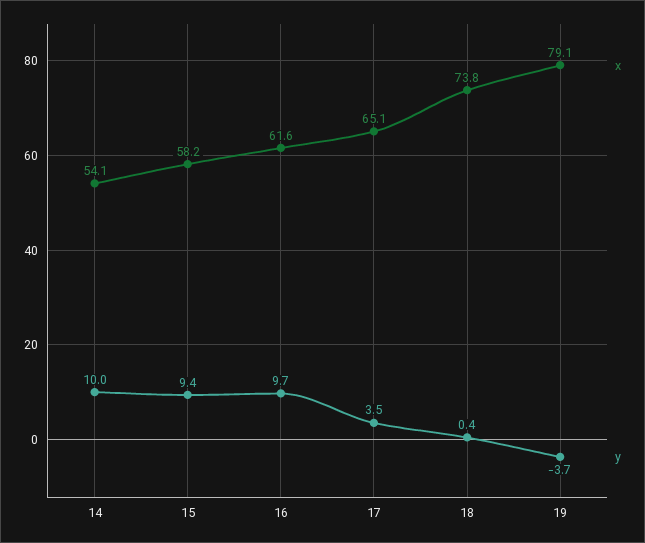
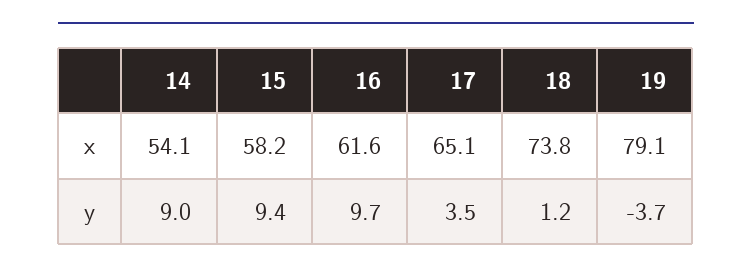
  {
    "x": {
      "14": 54.1,
      "15": 58.2,
      "16": 61.6,
      "17": 65.1,
      "18": 73.8,
      "19": 79.1
    },
    "y": {
-     "14": 10,
+     "14": 9,
      "15": 9.4,
      "16": 9.7,
      "17": 3.5,
-     "18": 0.4,
+     "18": 1.2,
      "19": -3.7
    }
  }

